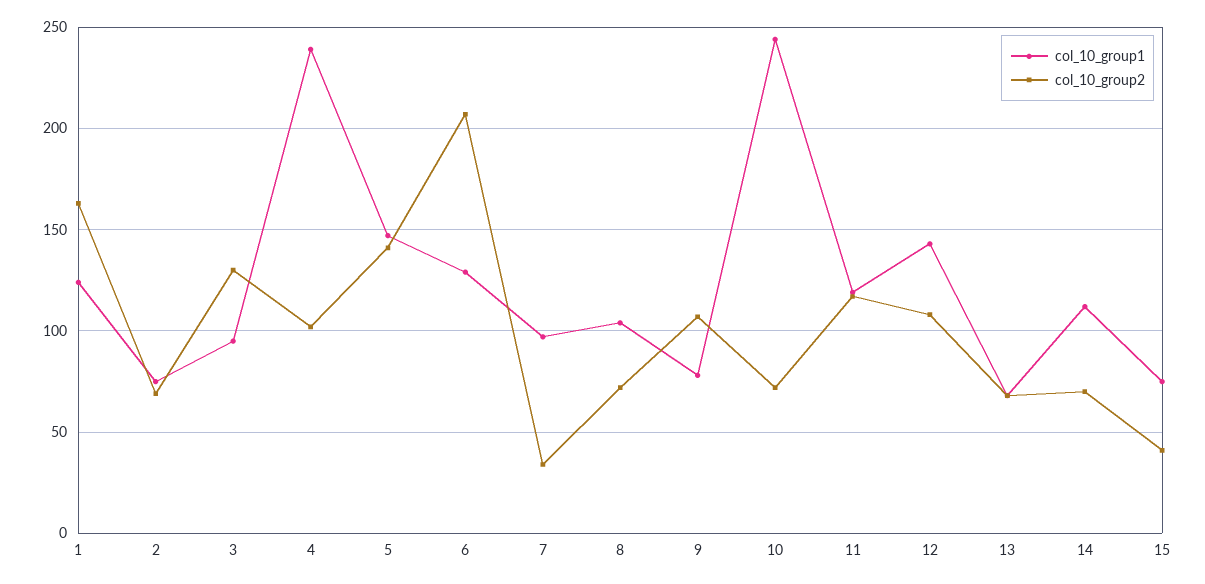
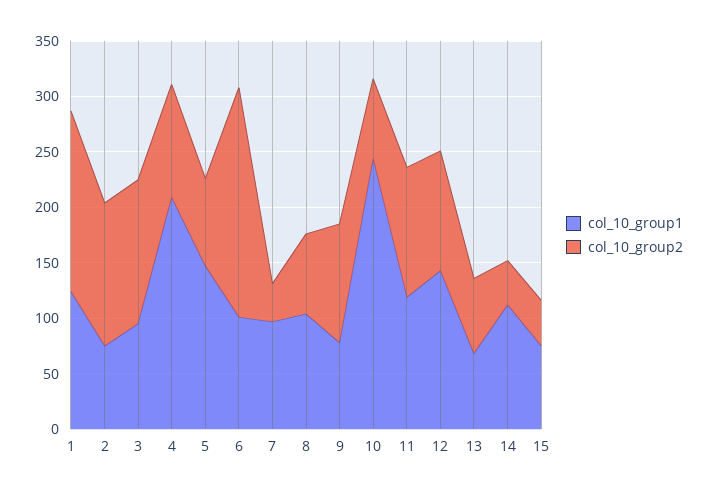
  {
    "col_10_group1": {
      "1": 125,
      "2": 75,
      "3": 95,
-     "4": 240,
+     "4": 210,
      "5": 145,
-     "6": 130,
+     "6": 100,
      "7": 95,
      "8": 105,
      "9": 80,
      "10": 245,
      "11": 120,
      "12": 145,
      "13": 70,
      "14": 110,
      "15": 75
    },
    "col_10_group2": {
      "1": 165,
-     "2": 70,
+     "2": 130,
      "3": 130,
      "4": 100,
-     "5": 140,
+     "5": 80,
      "6": 205,
      "7": 35,
      "8": 70,
      "9": 105,
      "10": 70,
      "11": 115,
      "12": 110,
      "13": 70,
-     "14": 70,
+     "14": 40,
      "15": 40
    }
  }

